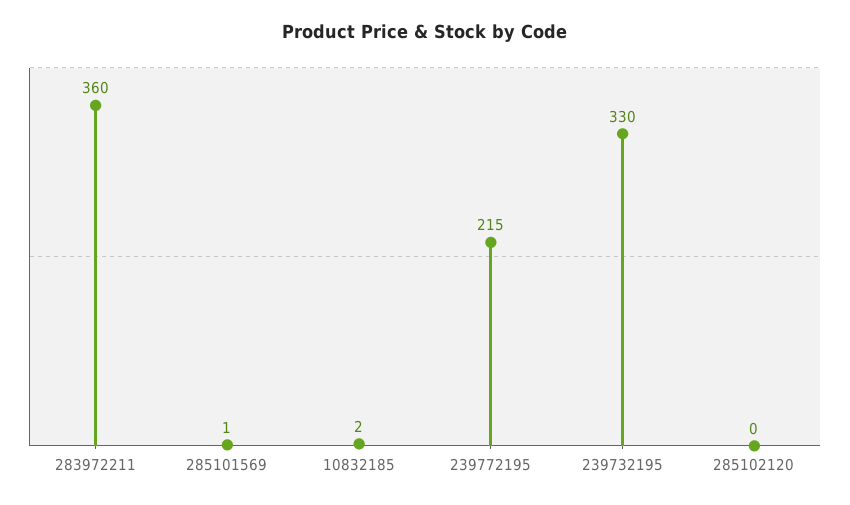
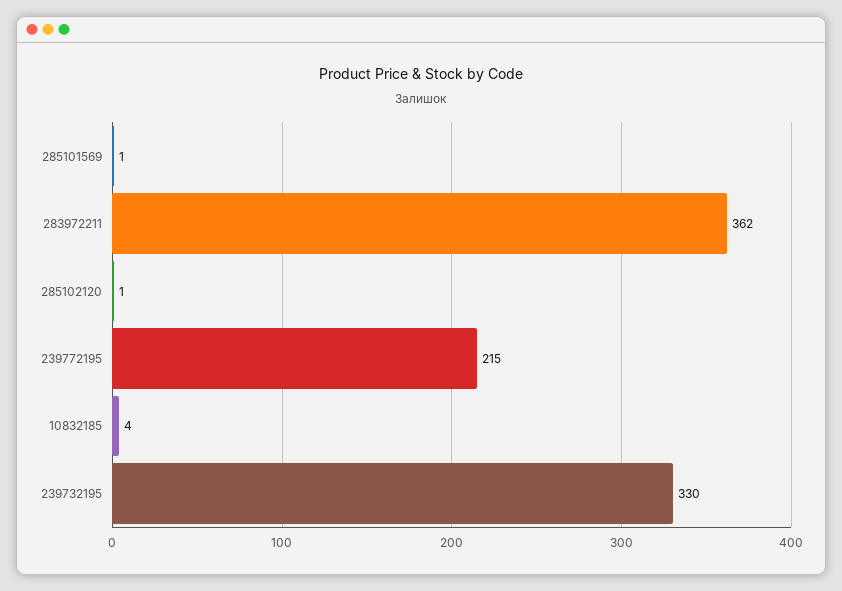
  {
-   "283972211": 360,
+   "283972211": 362,
    "285101569": 1,
-   "10832185": 2,
+   "10832185": 4,
    "239772195": 215,
    "239732195": 330,
-   "285102120": 0
+   "285102120": 1
  }

